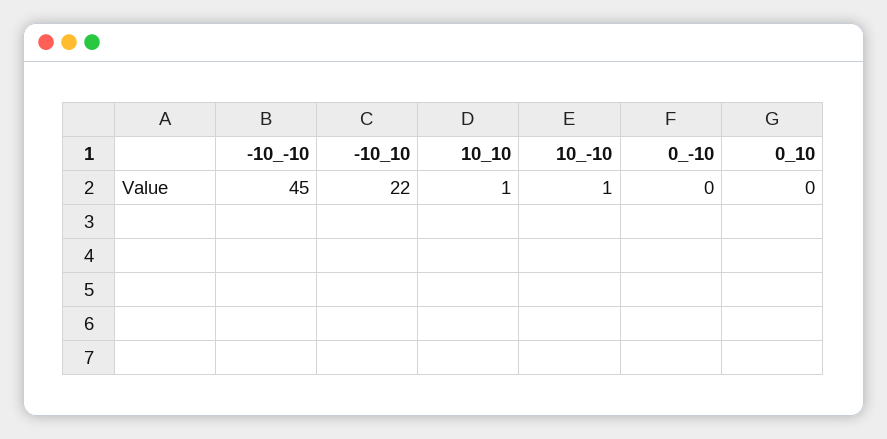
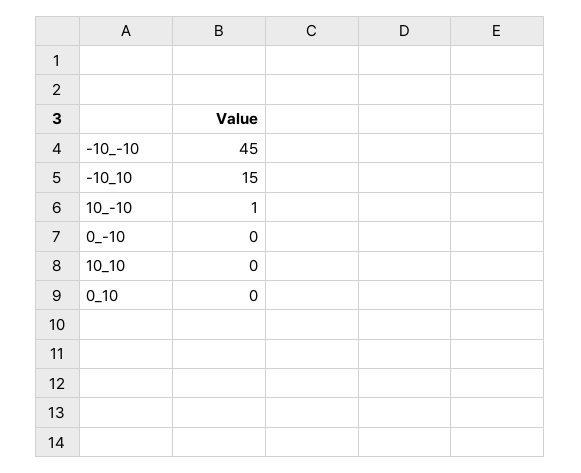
  {
    "-10_-10": 45,
-   "-10_10": 22,
+   "-10_10": 15,
-   "10_10": 1,
+   "10_10": 0,
    "10_-10": 1,
    "0_-10": 0,
    "0_10": 0
  }

